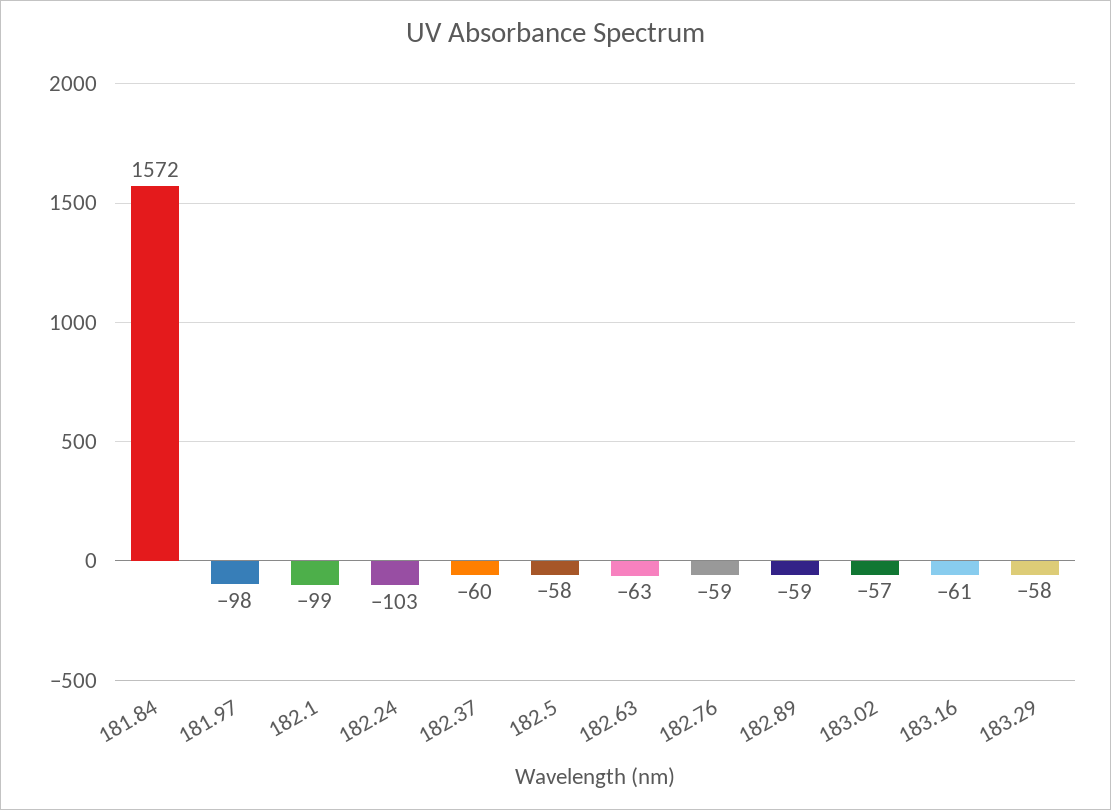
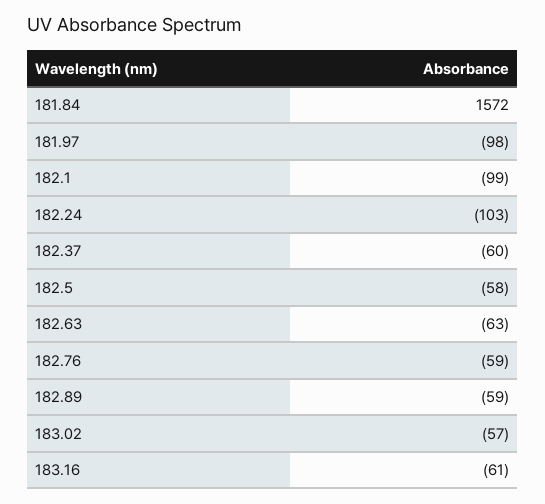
  {
    "181.84": 1572,
    "181.97": -98,
    "182.1": -99,
    "182.24": -103,
    "182.37": -60,
    "182.5": -58,
    "182.63": -63,
    "182.76": -59,
    "182.89": -59,
    "183.02": -57,
-   "183.16": -61,
+   "183.16": -61
-   "183.29": -58
  }

